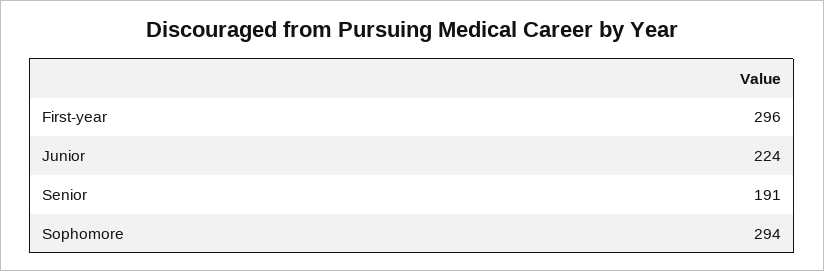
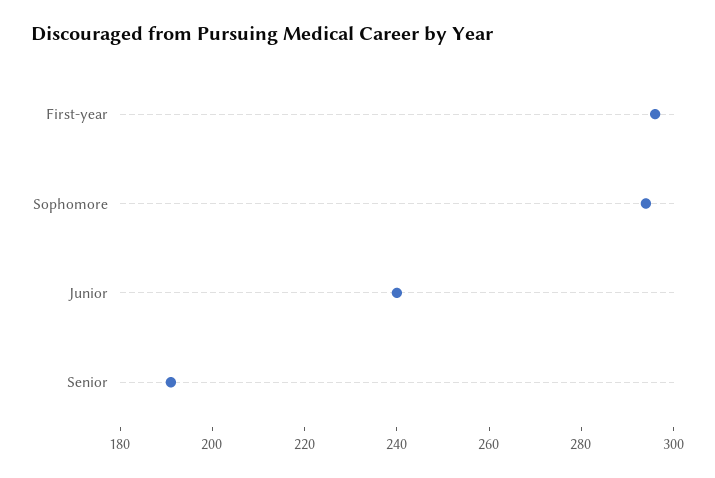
  {
    "First-year": 296,
-   "Junior": 224,
+   "Junior": 240,
    "Senior": 191,
    "Sophomore": 294
  }

